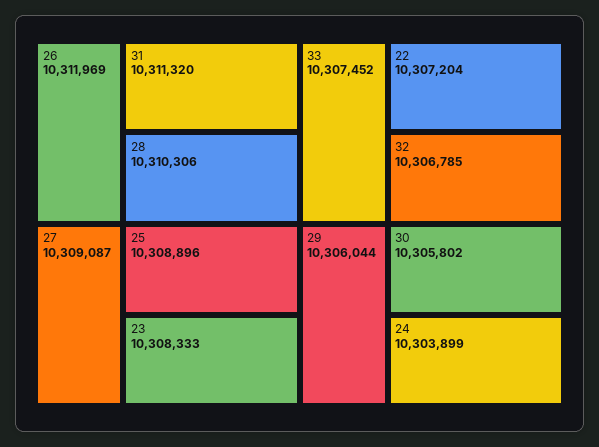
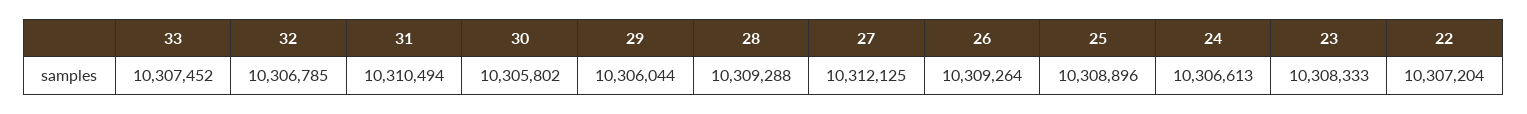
  {
-   "26": 10311969,
+   "26": 10309264,
-   "31": 10311320,
+   "31": 10310494,
-   "28": 10310306,
+   "28": 10309288,
-   "27": 10309087,
+   "27": 10312125,
    "25": 10308896,
    "23": 10308333,
    "33": 10307452,
    "22": 10307204,
    "32": 10306785,
    "29": 10306044,
    "30": 10305802,
-   "24": 10303899
+   "24": 10306613
  }

